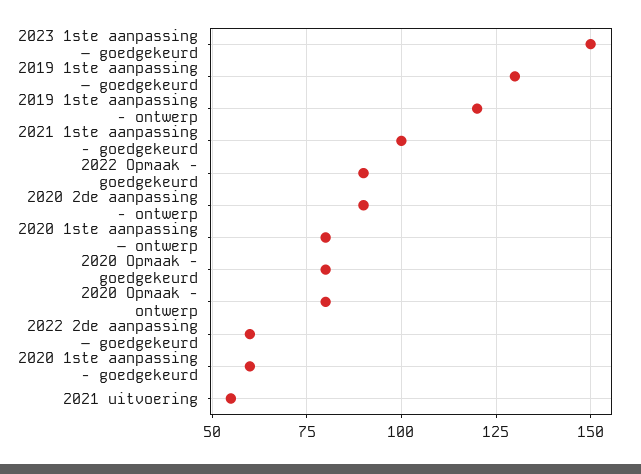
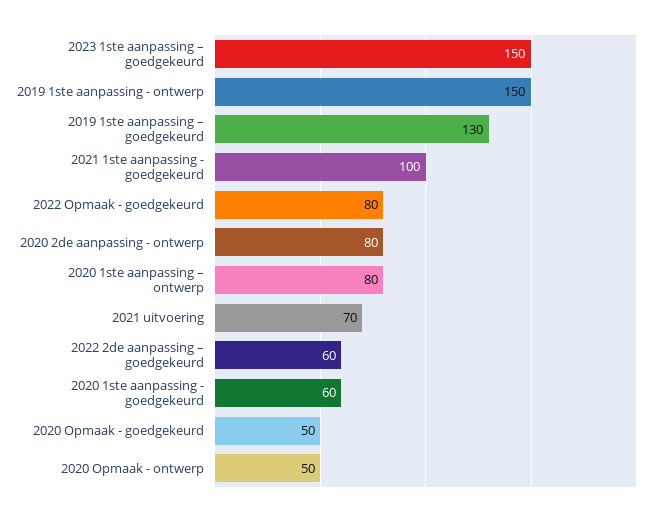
  {
    "2023 1ste aanpassing – goedgekeurd": 150,
    "2019 1ste aanpassing – goedgekeurd": 130,
-   "2019 1ste aanpassing - ontwerp": 120,
+   "2019 1ste aanpassing - ontwerp": 150,
    "2021 1ste aanpassing - goedgekeurd": 100,
-   "2022 Opmaak - goedgekeurd": 90,
+   "2022 Opmaak - goedgekeurd": 80,
-   "2020 2de aanpassing - ontwerp": 90,
+   "2020 2de aanpassing - ontwerp": 80,
    "2020 1ste aanpassing – ontwerp": 80,
-   "2020 Opmaak - goedgekeurd": 80,
+   "2020 Opmaak - goedgekeurd": 50,
-   "2020 Opmaak - ontwerp": 80,
+   "2020 Opmaak - ontwerp": 50,
    "2022 2de aanpassing – goedgekeurd": 60,
    "2020 1ste aanpassing - goedgekeurd": 60,
-   "2021 uitvoering": 55
+   "2021 uitvoering": 70
  }

